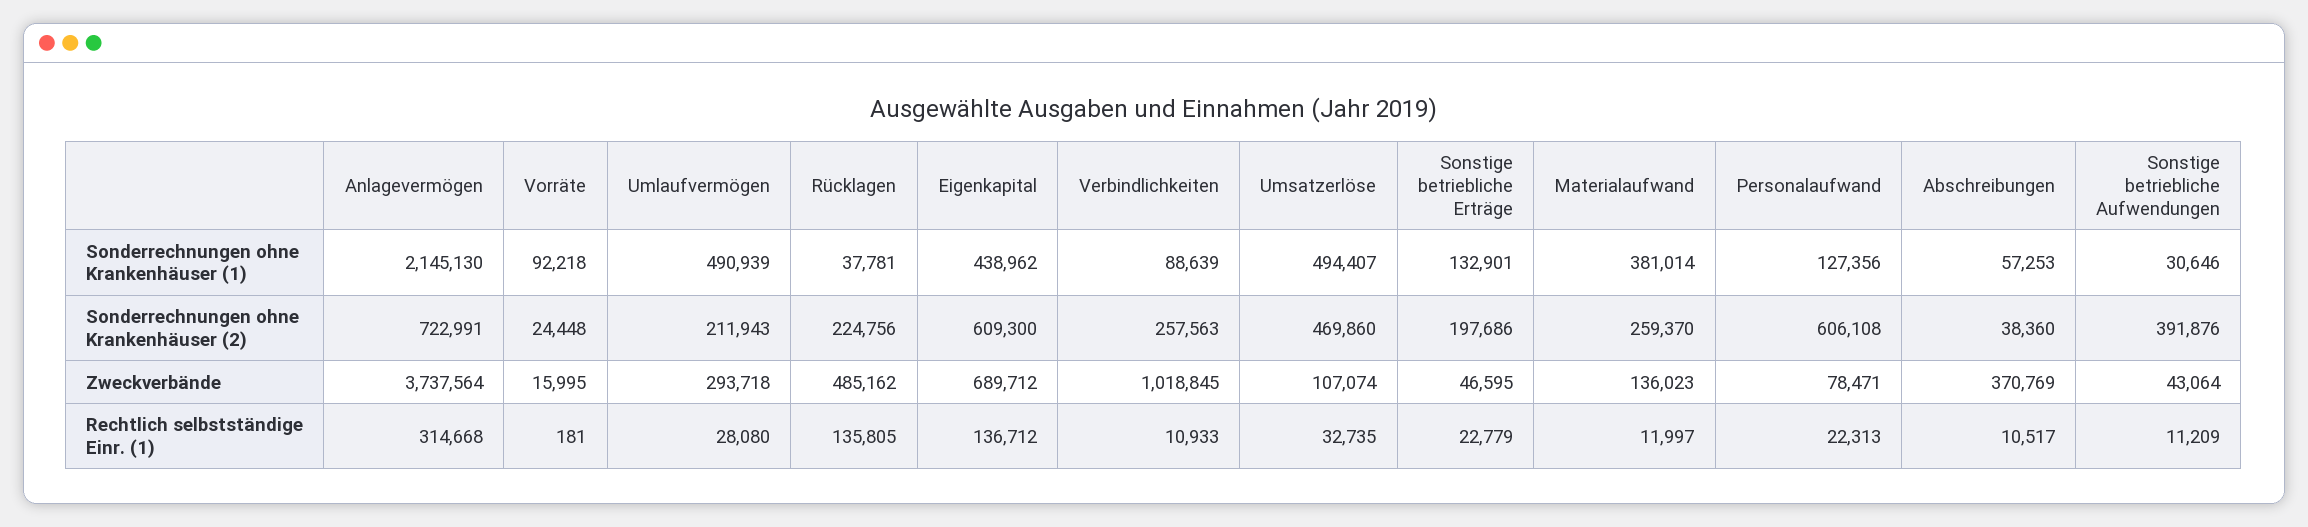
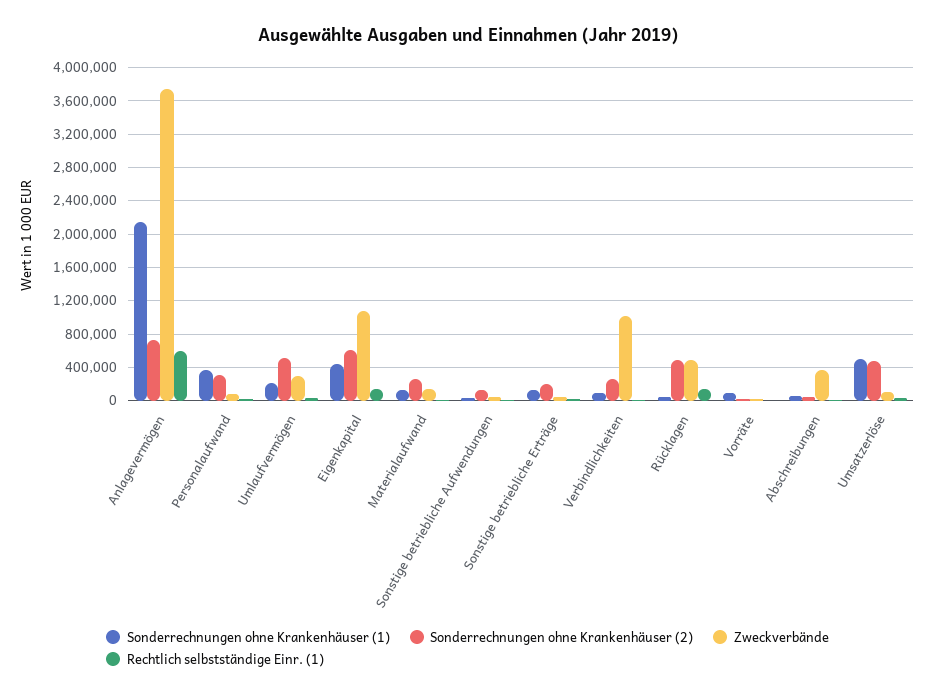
  {
    "Sonderrechnungen ohne Krankenhäuser (1)": {
      "Anlagevermögen": 2145130,
      "Vorräte": 92218,
-     "Umlaufvermögen": 490939,
+     "Umlaufvermögen": 200000,
      "Rücklagen": 37781,
      "Eigenkapital": 438962,
      "Verbindlichkeiten": 88639,
      "Umsatzerlöse": 494407,
      "Sonstige betriebliche Erträge": 132901,
-     "Materialaufwand": 381014,
+     "Materialaufwand": 100000,
-     "Personalaufwand": 127356,
+     "Personalaufwand": 400000,
      "Abschreibungen": 57253,
      "Sonstige betriebliche Aufwendungen": 30646
    },
    "Sonderrechnungen ohne Krankenhäuser (2)": {
      "Anlagevermögen": 722991,
      "Vorräte": 24448,
-     "Umlaufvermögen": 211943,
+     "Umlaufvermögen": 500000,
-     "Rücklagen": 224756,
+     "Rücklagen": 500000,
      "Eigenkapital": 609300,
      "Verbindlichkeiten": 257563,
      "Umsatzerlöse": 469860,
      "Sonstige betriebliche Erträge": 197686,
      "Materialaufwand": 259370,
-     "Personalaufwand": 606108,
+     "Personalaufwand": 300000,
      "Abschreibungen": 38360,
-     "Sonstige betriebliche Aufwendungen": 391876
+     "Sonstige betriebliche Aufwendungen": 100000
    },
    "Zweckverbände": {
      "Anlagevermögen": 3737564,
      "Vorräte": 15995,
      "Umlaufvermögen": 293718,
      "Rücklagen": 485162,
-     "Eigenkapital": 689712,
+     "Eigenkapital": 1100000,
      "Verbindlichkeiten": 1018845,
      "Umsatzerlöse": 107074,
      "Sonstige betriebliche Erträge": 46595,
      "Materialaufwand": 136023,
      "Personalaufwand": 78471,
      "Abschreibungen": 370769,
      "Sonstige betriebliche Aufwendungen": 43064
    },
    "Rechtlich selbstständige Einr. (1)": {
-     "Anlagevermögen": 314668,
+     "Anlagevermögen": 600000,
      "Vorräte": 181,
      "Umlaufvermögen": 28080,
      "Rücklagen": 135805,
      "Eigenkapital": 136712,
      "Verbindlichkeiten": 10933,
      "Umsatzerlöse": 32735,
      "Sonstige betriebliche Erträge": 22779,
      "Materialaufwand": 11997,
      "Personalaufwand": 22313,
      "Abschreibungen": 10517,
      "Sonstige betriebliche Aufwendungen": 11209
    }
  }

